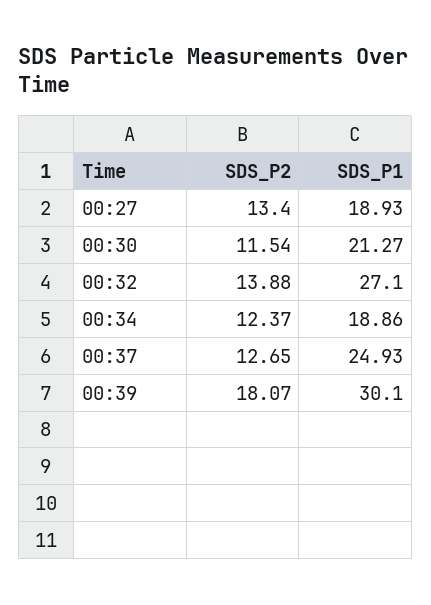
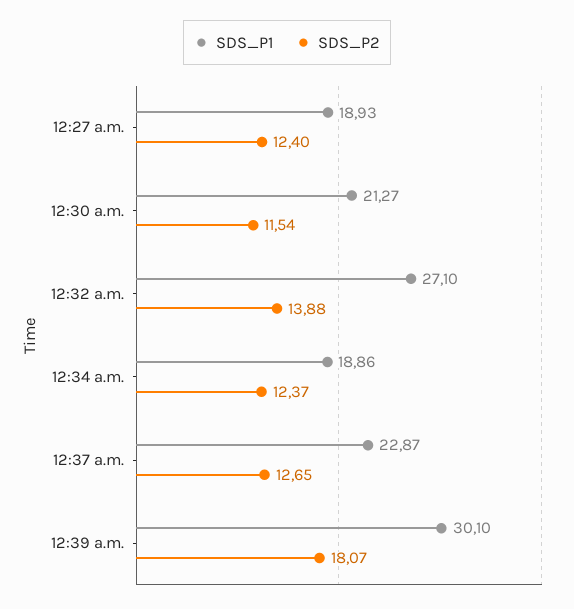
  {
    "SDS_P2": {
-     "00:27": 13.4,
+     "00:27": 12.4,
      "00:30": 11.54,
      "00:32": 13.88,
      "00:34": 12.37,
      "00:37": 12.65,
      "00:39": 18.07
    },
    "SDS_P1": {
      "00:27": 18.93,
      "00:30": 21.27,
      "00:32": 27.1,
      "00:34": 18.86,
-     "00:37": 24.93,
+     "00:37": 22.87,
      "00:39": 30.1
    }
  }

